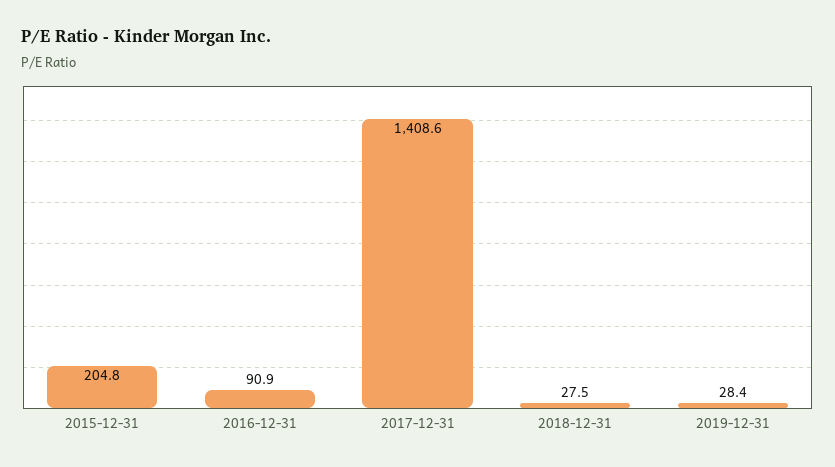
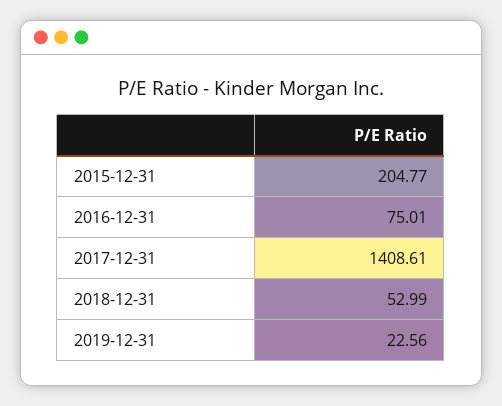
  {
    "2015-12-31": 204.77,
-   "2016-12-31": 90.9,
+   "2016-12-31": 75.01,
    "2017-12-31": 1408.61,
-   "2018-12-31": 27.5,
+   "2018-12-31": 52.99,
-   "2019-12-31": 28.4
+   "2019-12-31": 22.56
  }

